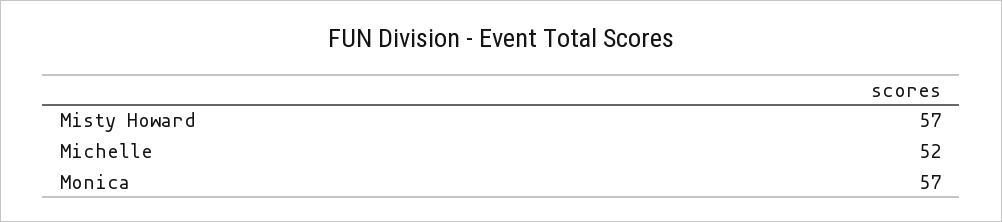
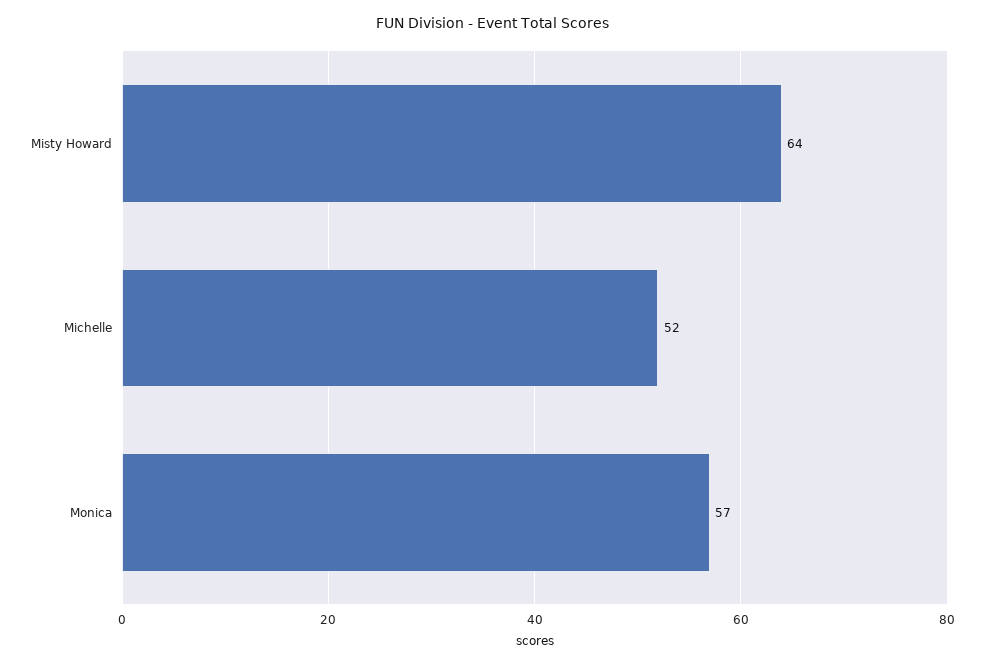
  {
-   "Misty Howard": 57,
+   "Misty Howard": 64,
    "Michelle": 52,
    "Monica": 57
  }

